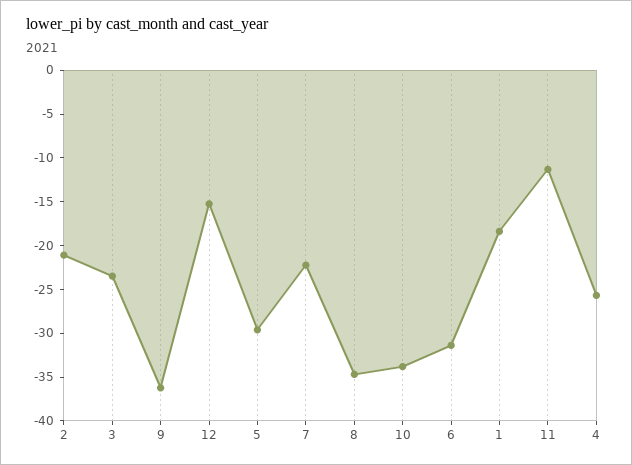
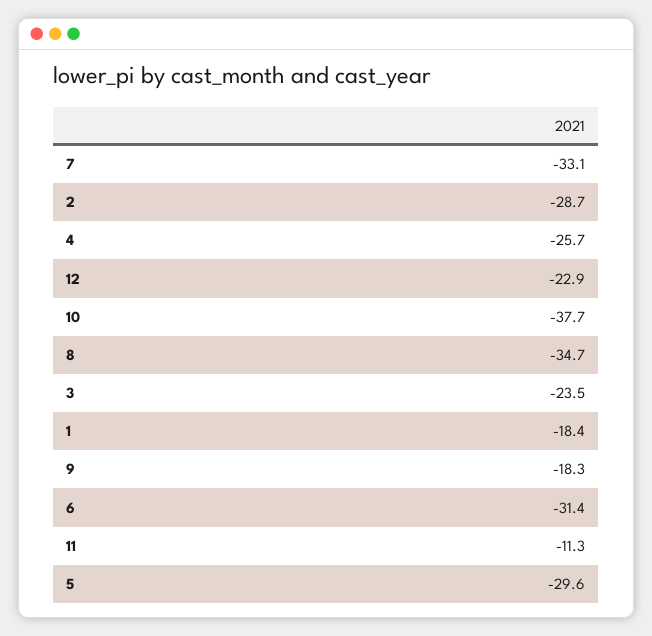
  {
-   "2": -21,
+   "2": -28.7,
    "3": -23.5,
-   "9": -36,
+   "9": -18.3,
-   "12": -15,
+   "12": -22.9,
    "5": -29.6,
-   "7": -22,
+   "7": -33.1,
    "8": -34.7,
-   "10": -34,
+   "10": -37.7,
    "6": -31.4,
    "1": -18.4,
    "11": -11.3,
    "4": -25.7
  }

